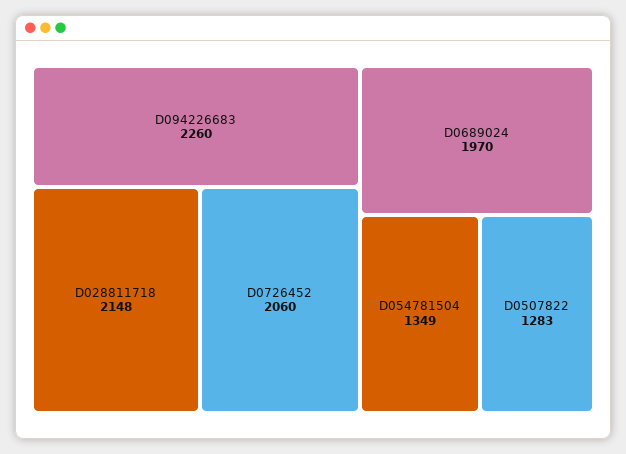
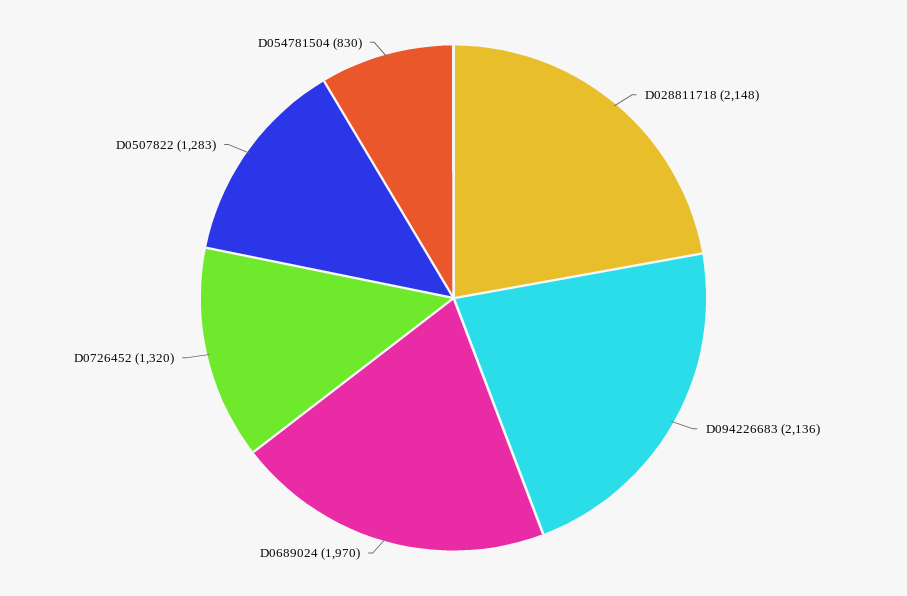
  {
-   "D094226683": 2260,
+   "D094226683": 2136,
    "D028811718": 2148,
-   "D0726452": 2060,
+   "D0726452": 1320,
    "D0689024": 1970,
-   "D054781504": 1349,
+   "D054781504": 830,
    "D0507822": 1283
  }

